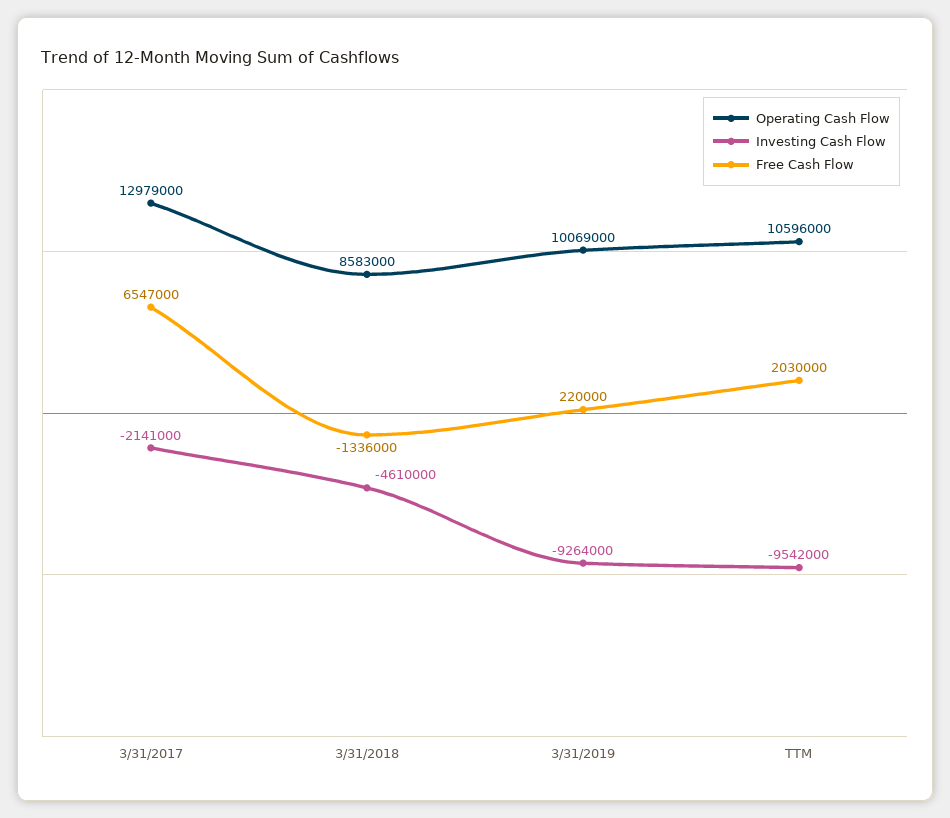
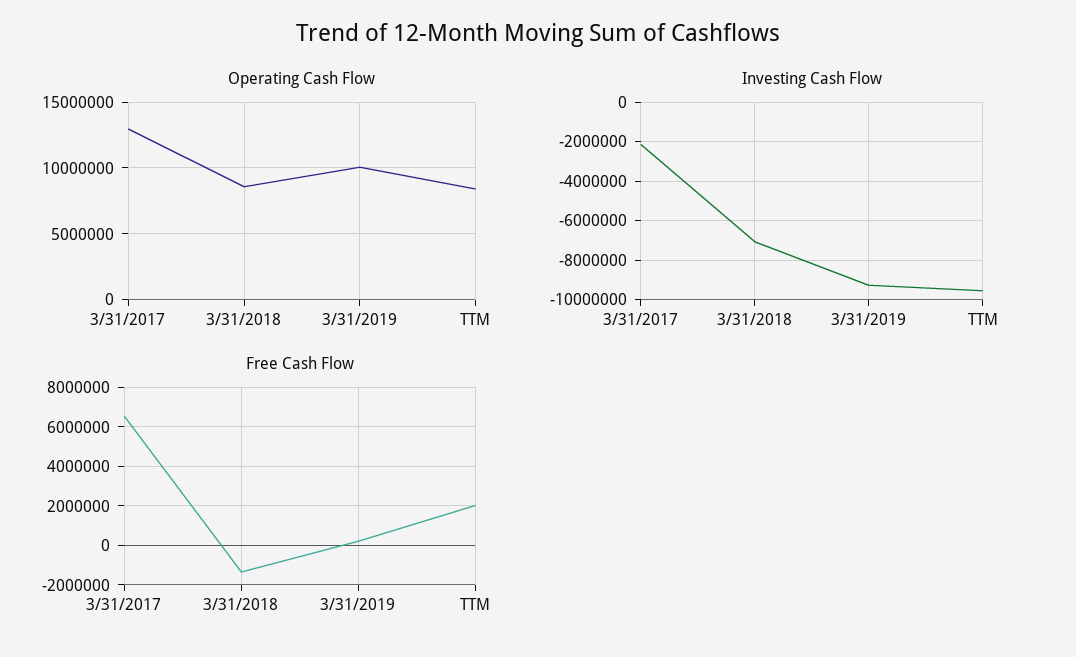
  {
    "Operating Cash Flow": {
      "3/31/2017": 12979000,
      "3/31/2018": 8583000,
      "3/31/2019": 10069000,
-     "TTM": 10596000
+     "TTM": 8500000
    },
    "Investing Cash Flow": {
      "3/31/2017": -2141000,
-     "3/31/2018": -4610000,
+     "3/31/2018": -7000000,
      "3/31/2019": -9264000,
      "TTM": -9542000
    },
    "Free Cash Flow": {
      "3/31/2017": 6547000,
      "3/31/2018": -1336000,
      "3/31/2019": 220000,
      "TTM": 2030000
    }
  }

